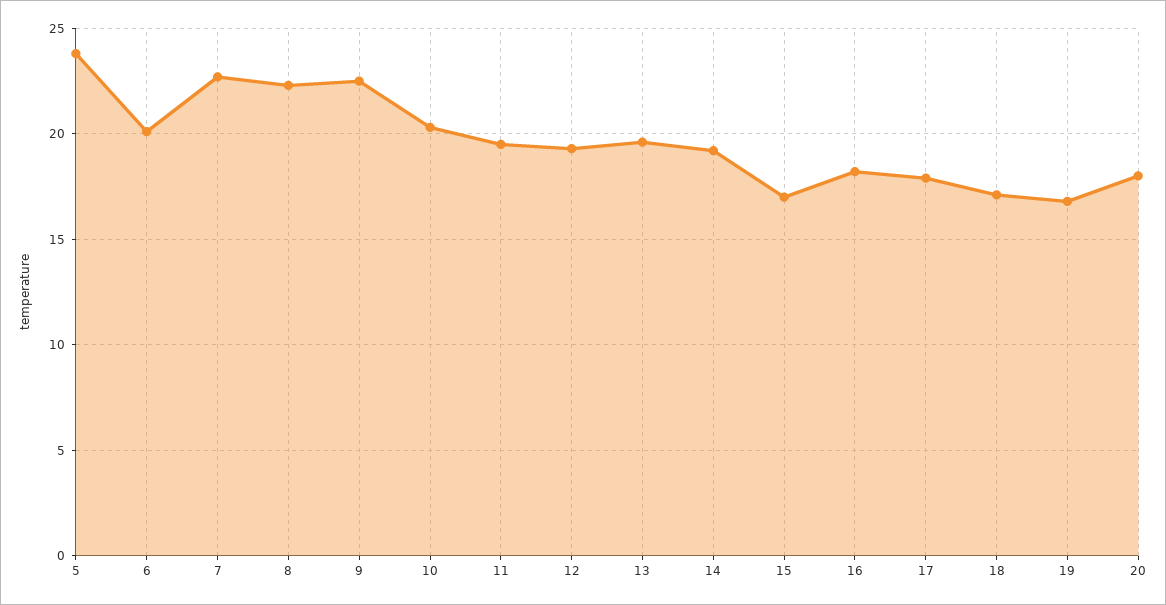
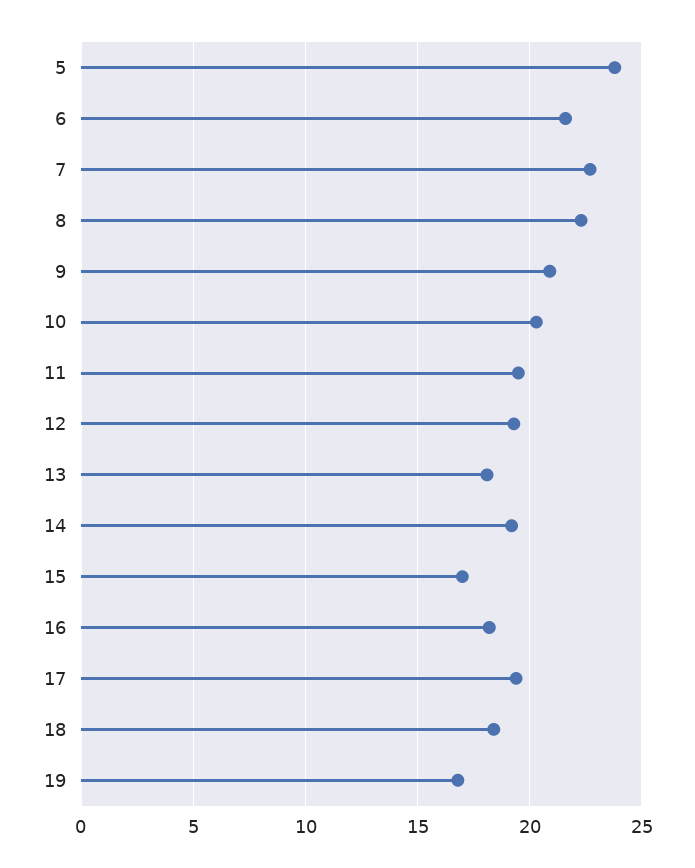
  {
    "5": 24,
-   "6": 20,
+   "6": 21.5,
    "7": 22.5,
    "8": 22.5,
-   "9": 22.5,
+   "9": 21,
    "10": 20.5,
    "11": 19.5,
    "12": 19.5,
-   "13": 19.5,
+   "13": 18,
    "14": 19,
    "15": 17,
    "16": 18,
-   "17": 18,
+   "17": 19.5,
-   "18": 17,
+   "18": 18.5,
-   "19": 17,
+   "19": 17
-   "20": 18
  }

